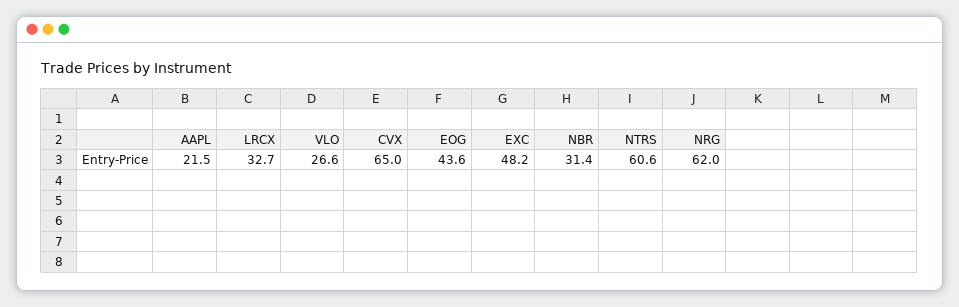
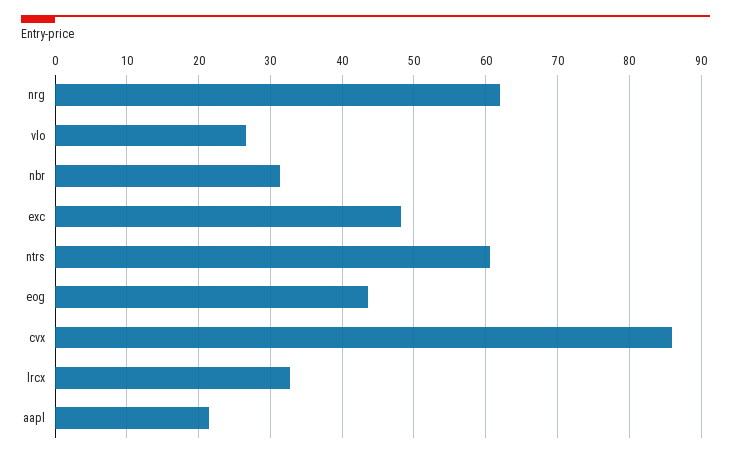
  {
    "AAPL": 21.5,
    "LRCX": 32.7,
    "VLO": 26.6,
-   "CVX": 65,
+   "CVX": 86,
    "EOG": 43.6,
    "EXC": 48.2,
    "NBR": 31.4,
    "NTRS": 60.6,
    "NRG": 62
  }

